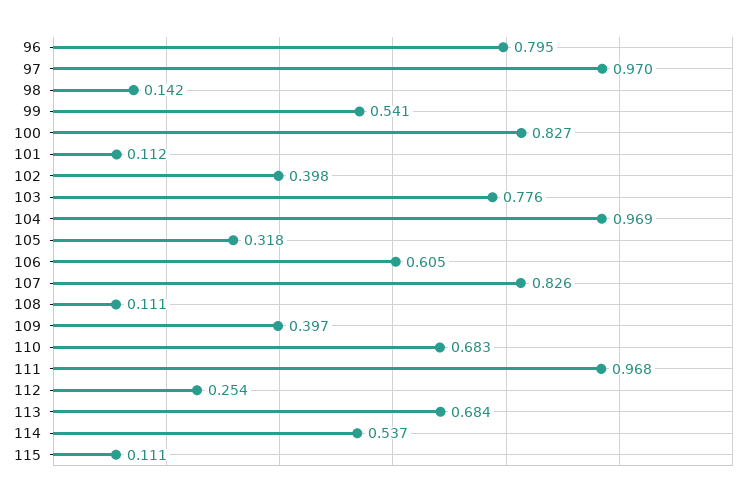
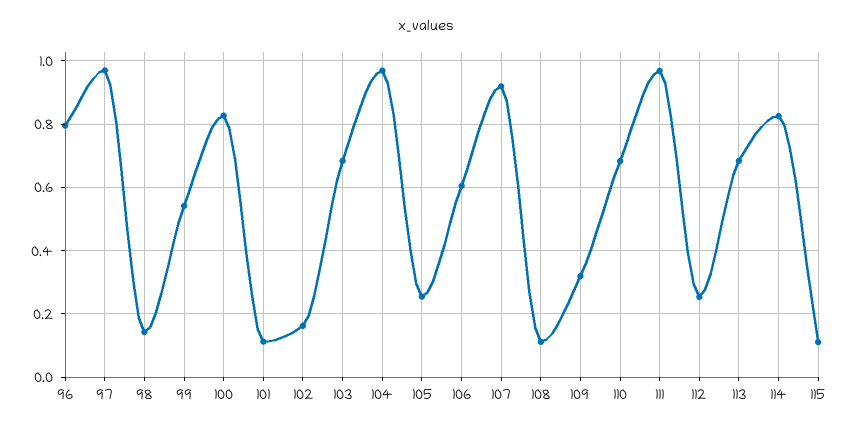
  {
    "96": 0.795,
    "97": 0.97,
    "98": 0.142,
    "99": 0.541,
    "100": 0.827,
    "101": 0.112,
-   "102": 0.398,
+   "102": 0.16,
-   "103": 0.776,
+   "103": 0.68,
    "104": 0.969,
-   "105": 0.318,
+   "105": 0.26,
    "106": 0.605,
-   "107": 0.826,
+   "107": 0.92,
    "108": 0.111,
-   "109": 0.397,
+   "109": 0.32,
    "110": 0.683,
    "111": 0.968,
    "112": 0.254,
    "113": 0.684,
-   "114": 0.537,
+   "114": 0.82,
    "115": 0.111
  }

